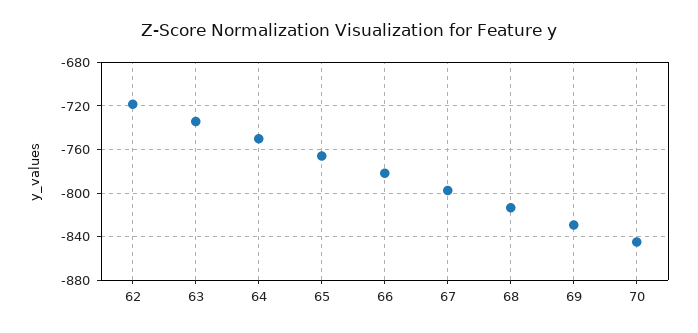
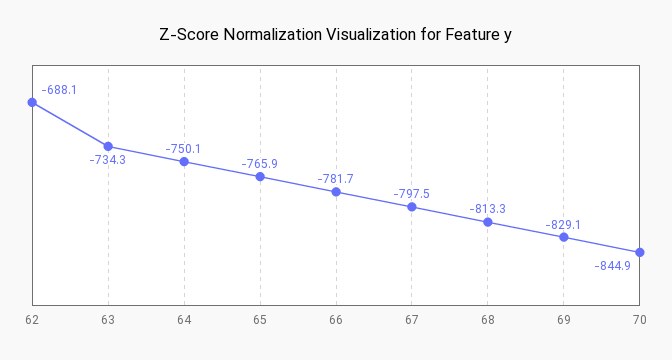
  {
-   "62": -720,
+   "62": -688.1,
    "63": -734.3,
    "64": -750.1,
    "65": -765.9,
    "66": -781.7,
    "67": -797.5,
    "68": -813.3,
    "69": -829.1,
    "70": -844.9
  }

